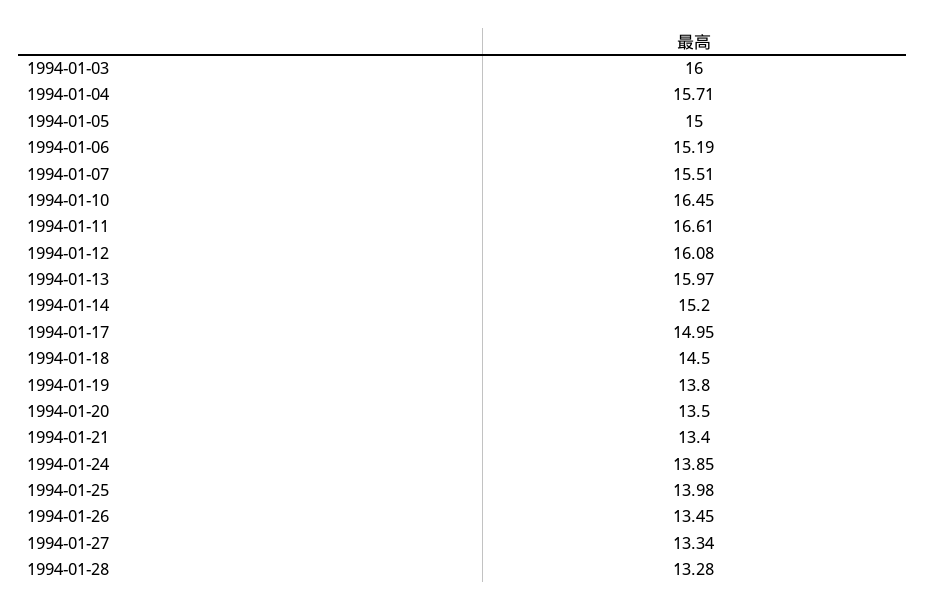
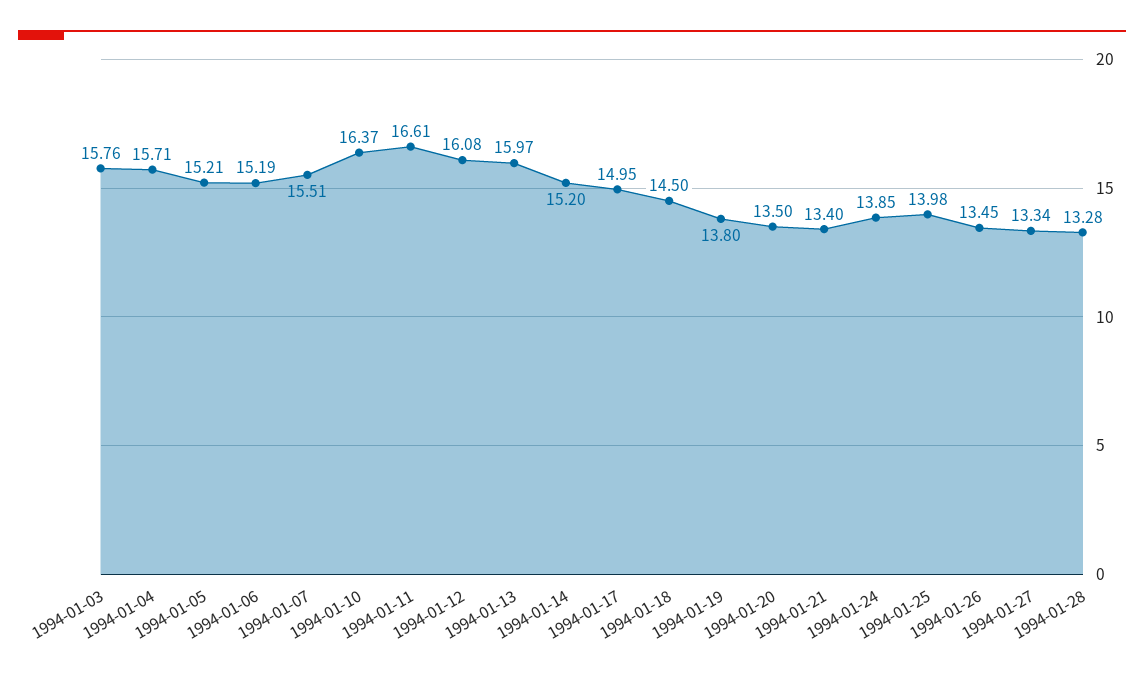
  {
-   "1994-01-03": 16,
+   "1994-01-03": 15.76,
    "1994-01-04": 15.71,
-   "1994-01-05": 15,
+   "1994-01-05": 15.21,
    "1994-01-06": 15.19,
    "1994-01-07": 15.51,
-   "1994-01-10": 16.45,
+   "1994-01-10": 16.37,
    "1994-01-11": 16.61,
    "1994-01-12": 16.08,
    "1994-01-13": 15.97,
    "1994-01-14": 15.2,
    "1994-01-17": 14.95,
    "1994-01-18": 14.5,
    "1994-01-19": 13.8,
    "1994-01-20": 13.5,
    "1994-01-21": 13.4,
    "1994-01-24": 13.85,
    "1994-01-25": 13.98,
    "1994-01-26": 13.45,
    "1994-01-27": 13.34,
    "1994-01-28": 13.28
  }

